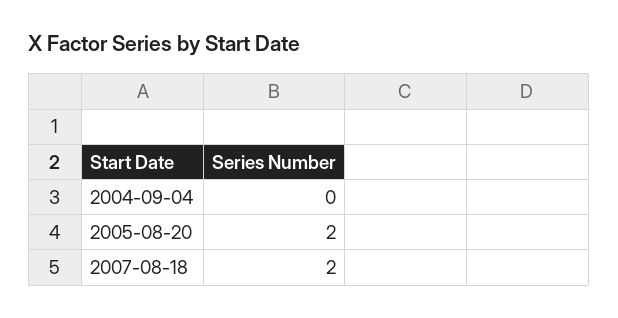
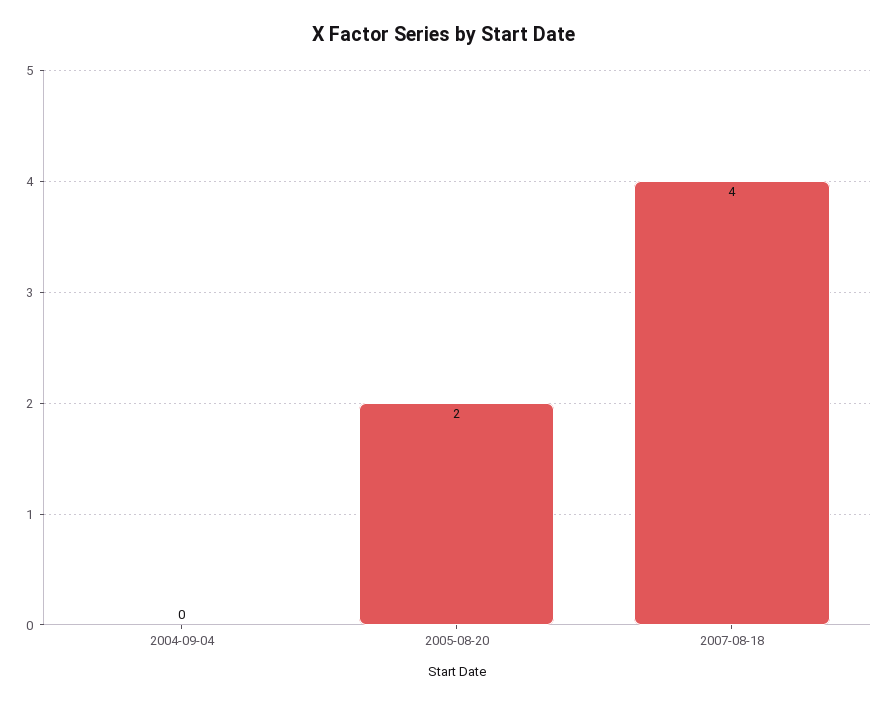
  {
    "2004-09-04": 0,
    "2005-08-20": 2,
-   "2007-08-18": 2
+   "2007-08-18": 4
  }

